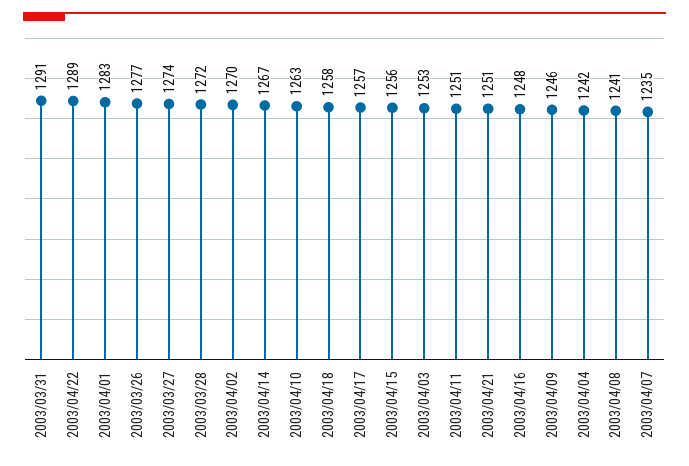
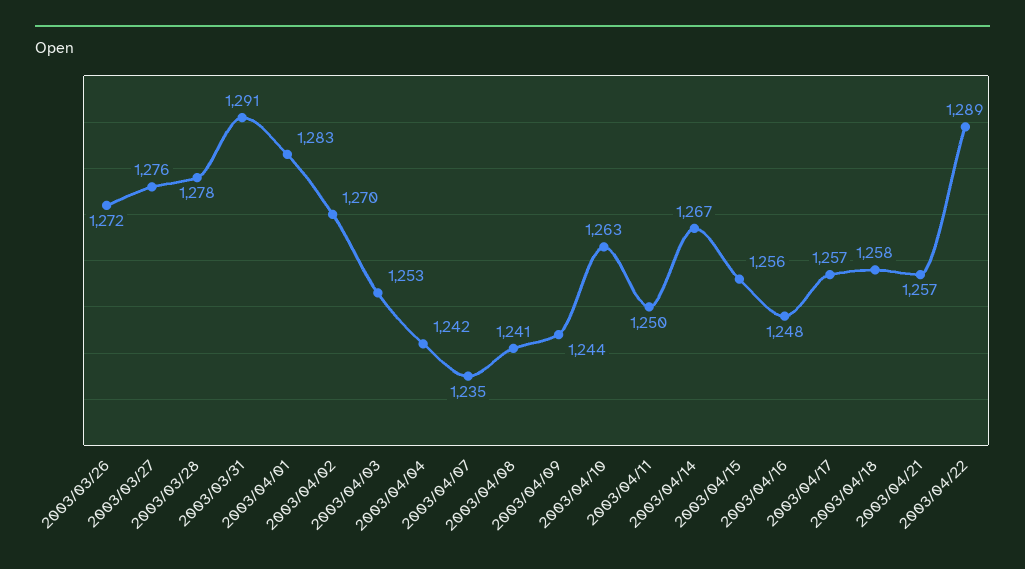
  {
    "2003/03/31": 1291,
    "2003/04/22": 1289,
    "2003/04/01": 1283,
-   "2003/03/26": 1277,
+   "2003/03/26": 1272,
-   "2003/03/27": 1274,
+   "2003/03/27": 1276,
-   "2003/03/28": 1272,
+   "2003/03/28": 1278,
    "2003/04/02": 1270,
    "2003/04/14": 1267,
    "2003/04/10": 1263,
    "2003/04/18": 1258,
    "2003/04/17": 1257,
    "2003/04/15": 1256,
    "2003/04/03": 1253,
-   "2003/04/11": 1251,
+   "2003/04/11": 1250,
-   "2003/04/21": 1251,
+   "2003/04/21": 1257,
    "2003/04/16": 1248,
-   "2003/04/09": 1246,
+   "2003/04/09": 1244,
    "2003/04/04": 1242,
    "2003/04/08": 1241,
    "2003/04/07": 1235
  }

